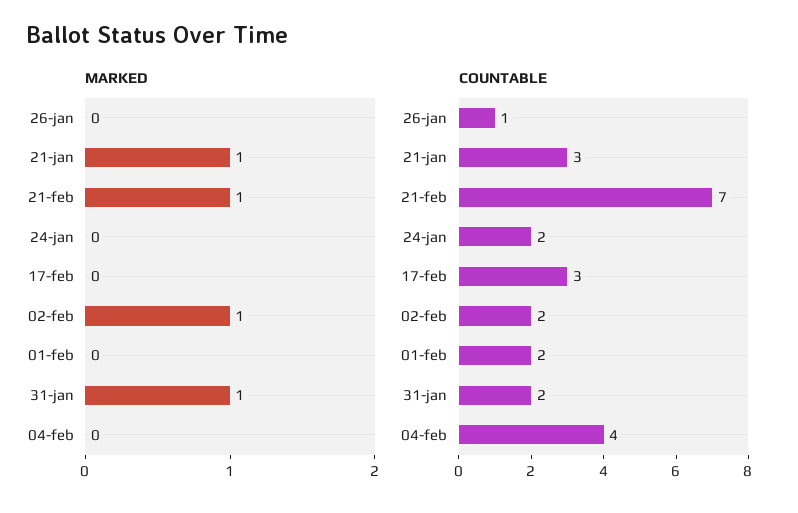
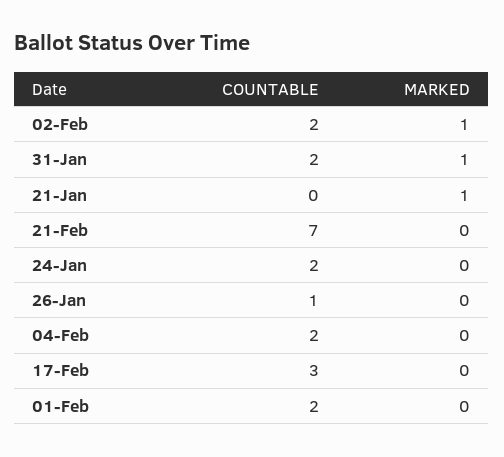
  {
    "MARKED": {
      "26-jan": 0,
      "21-jan": 1,
-     "21-feb": 1,
+     "21-feb": 0,
      "24-jan": 0,
      "17-feb": 0,
      "02-feb": 1,
      "01-feb": 0,
      "31-jan": 1,
      "04-feb": 0
    },
    "COUNTABLE": {
      "26-jan": 1,
-     "21-jan": 3,
+     "21-jan": 0,
      "21-feb": 7,
      "24-jan": 2,
      "17-feb": 3,
      "02-feb": 2,
      "01-feb": 2,
      "31-jan": 2,
-     "04-feb": 4
+     "04-feb": 2
    }
  }

